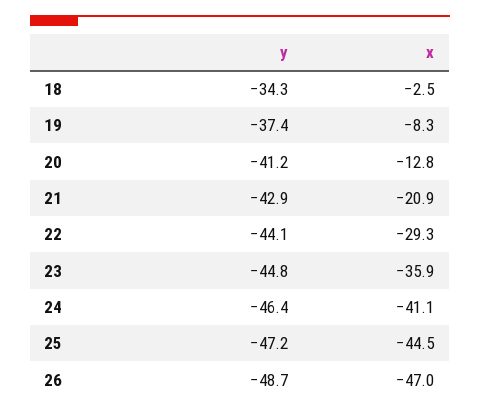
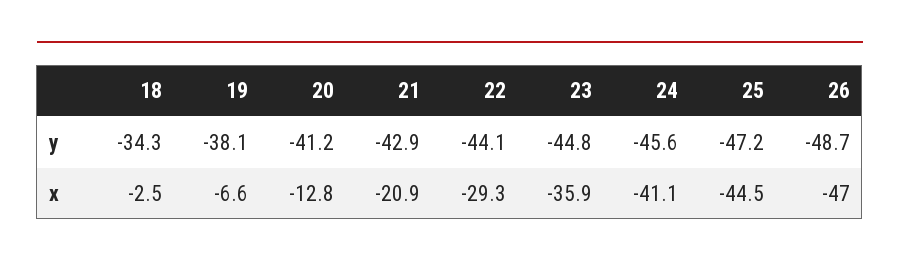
  {
    "y": {
      "18": -34.3,
-     "19": -37.4,
+     "19": -38.1,
      "20": -41.2,
      "21": -42.9,
      "22": -44.1,
      "23": -44.8,
-     "24": -46.4,
+     "24": -45.6,
      "25": -47.2,
      "26": -48.7
    },
    "x": {
      "18": -2.5,
-     "19": -8.3,
+     "19": -6.6,
      "20": -12.8,
      "21": -20.9,
      "22": -29.3,
      "23": -35.9,
      "24": -41.1,
      "25": -44.5,
      "26": -47
    }
  }

